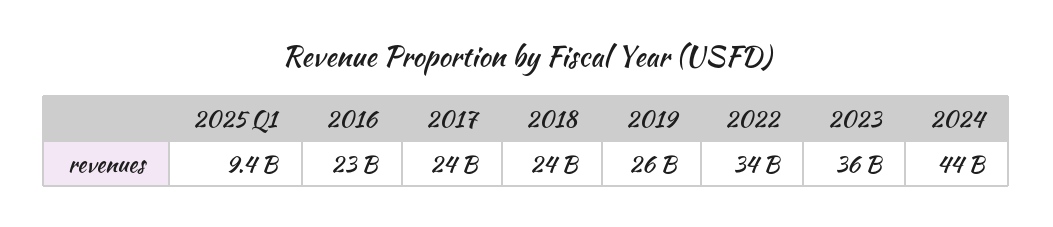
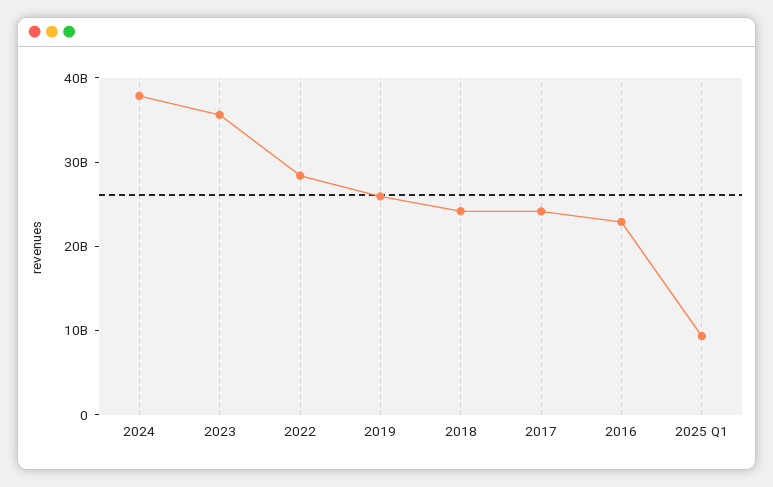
  {
    "2025 Q1": 9400000000,
    "2016": 23000000000,
    "2017": 24000000000,
    "2018": 24000000000,
    "2019": 26000000000,
-   "2022": 34000000000,
+   "2022": 28000000000,
    "2023": 36000000000,
-   "2024": 44000000000
+   "2024": 38000000000
  }

